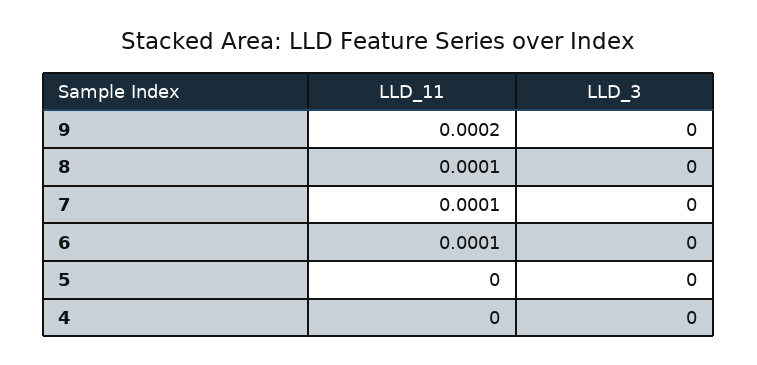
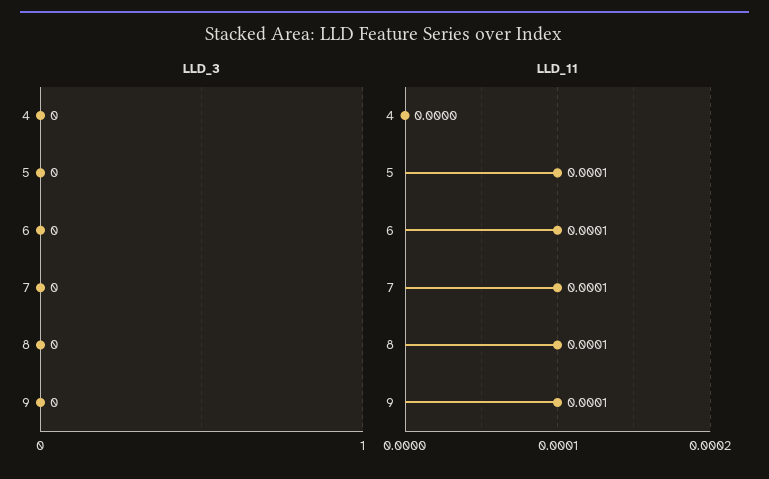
  {
    "LLD_11": {
-     "9": 0.0002,
+     "9": 0.0001,
      "8": 0.0001,
      "7": 0.0001,
      "6": 0.0001,
-     "5": 0,
+     "5": 0.0001,
      "4": 0
    },
    "LLD_3": {
      "9": 0,
      "8": 0,
      "7": 0,
      "6": 0,
      "5": 0,
      "4": 0
    }
  }

